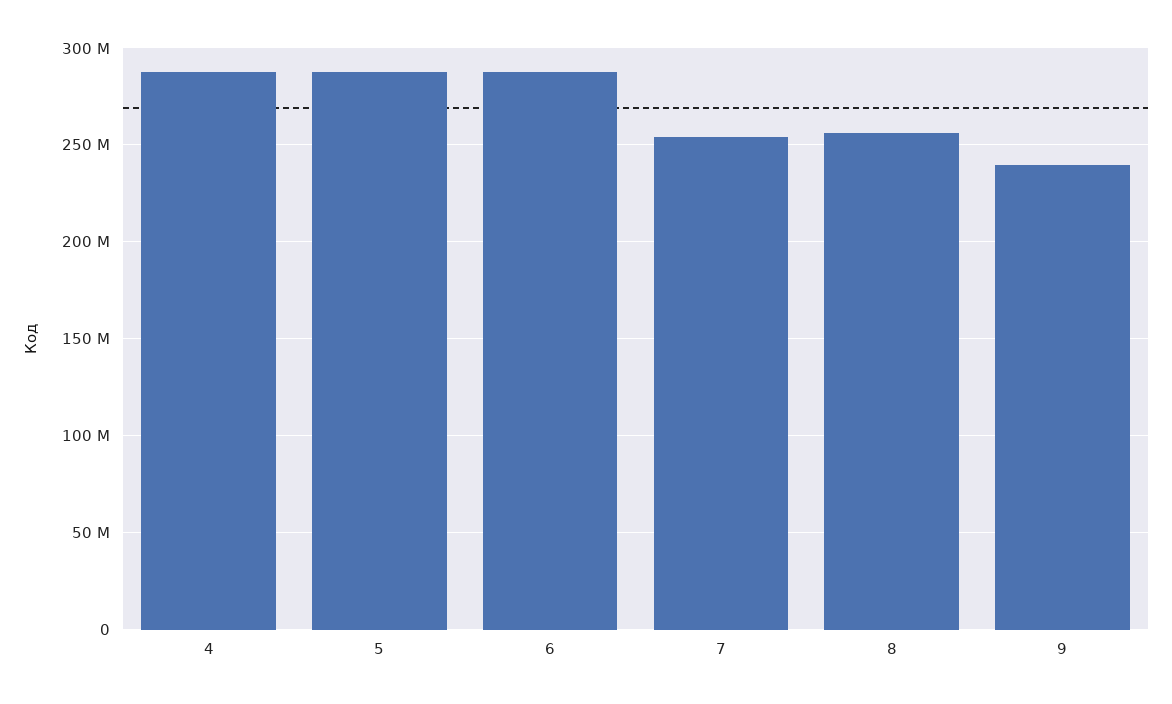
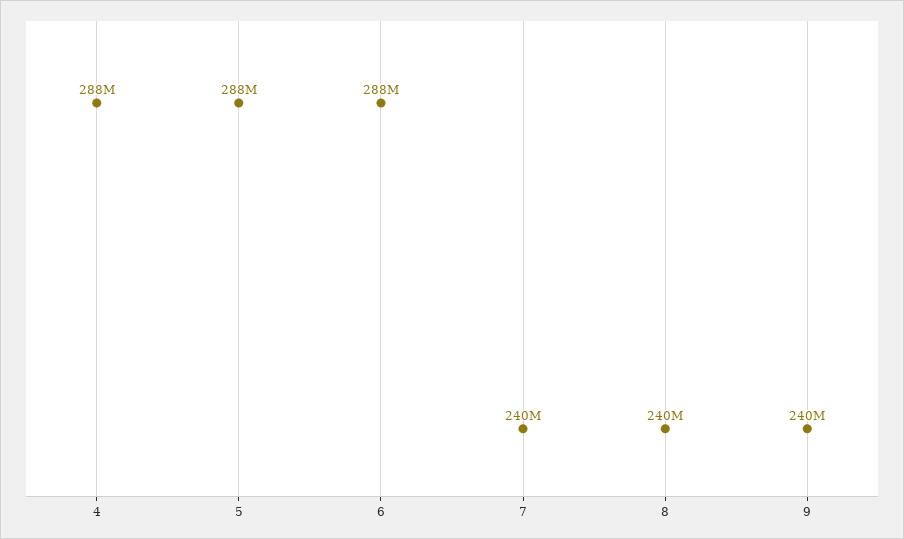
  {
    "4": 288000000,
    "5": 288000000,
    "6": 288000000,
-   "7": 255000000,
+   "7": 240000000,
-   "8": 255000000,
+   "8": 240000000,
    "9": 240000000
  }

